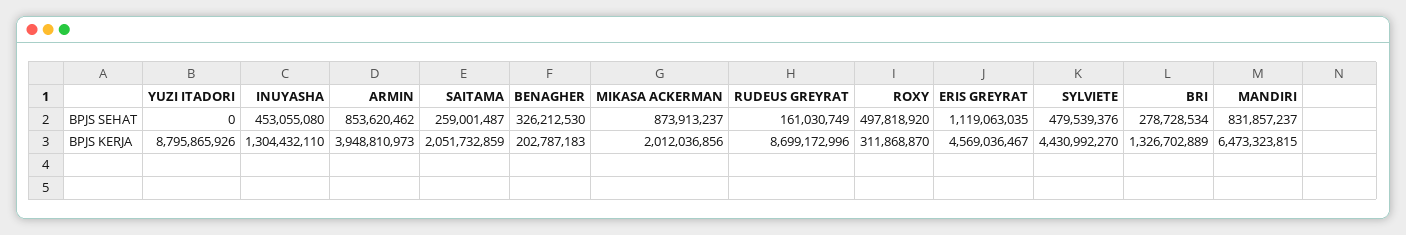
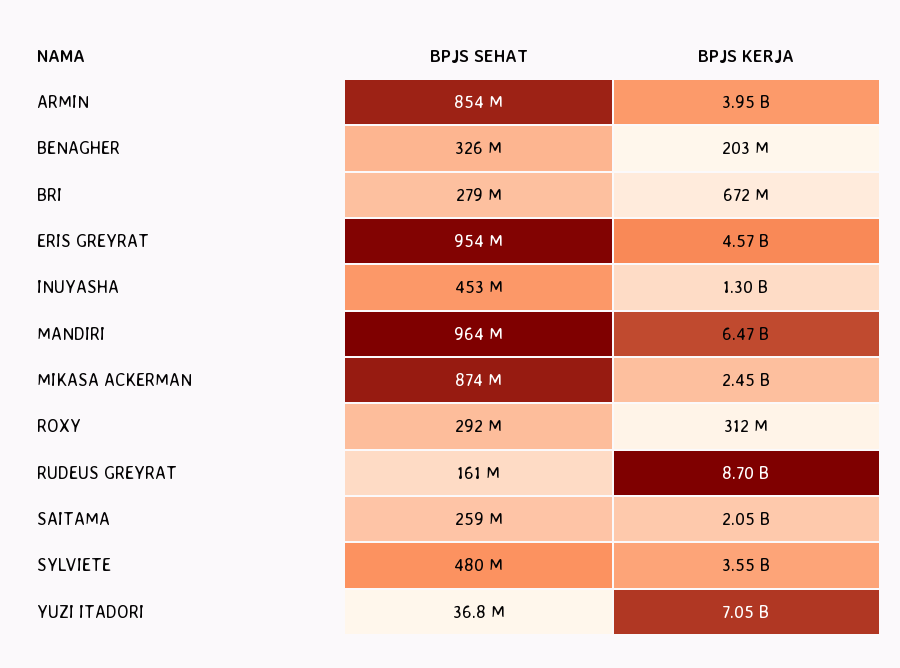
  {
    "YUZI ITADORI": {
-     "BPJS SEHAT": 0,
+     "BPJS SEHAT": 36800000,
-     "BPJS KERJA": 8795865926
+     "BPJS KERJA": 7050000000
    },
    "INUYASHA": {
      "BPJS SEHAT": 453055080,
      "BPJS KERJA": 1304432110
    },
    "ARMIN": {
      "BPJS SEHAT": 853620462,
      "BPJS KERJA": 3948810973
    },
    "SAITAMA": {
      "BPJS SEHAT": 259001487,
      "BPJS KERJA": 2051732859
    },
    "BENAGHER": {
      "BPJS SEHAT": 326212530,
      "BPJS KERJA": 202787183
    },
    "MIKASA ACKERMAN": {
      "BPJS SEHAT": 873913237,
-     "BPJS KERJA": 2012036856
+     "BPJS KERJA": 2450000000
    },
    "RUDEUS GREYRAT": {
      "BPJS SEHAT": 161030749,
      "BPJS KERJA": 8699172996
    },
    "ROXY": {
-     "BPJS SEHAT": 497818920,
+     "BPJS SEHAT": 292000000,
      "BPJS KERJA": 311868870
    },
    "ERIS GREYRAT": {
-     "BPJS SEHAT": 1119063035,
+     "BPJS SEHAT": 954000000,
      "BPJS KERJA": 4569036467
    },
    "SYLVIETE": {
      "BPJS SEHAT": 479539376,
-     "BPJS KERJA": 4430992270
+     "BPJS KERJA": 3550000000
    },
    "BRI": {
      "BPJS SEHAT": 278728534,
-     "BPJS KERJA": 1326702889
+     "BPJS KERJA": 672000000
    },
    "MANDIRI": {
-     "BPJS SEHAT": 831857237,
+     "BPJS SEHAT": 964000000,
      "BPJS KERJA": 6473323815
    }
  }

